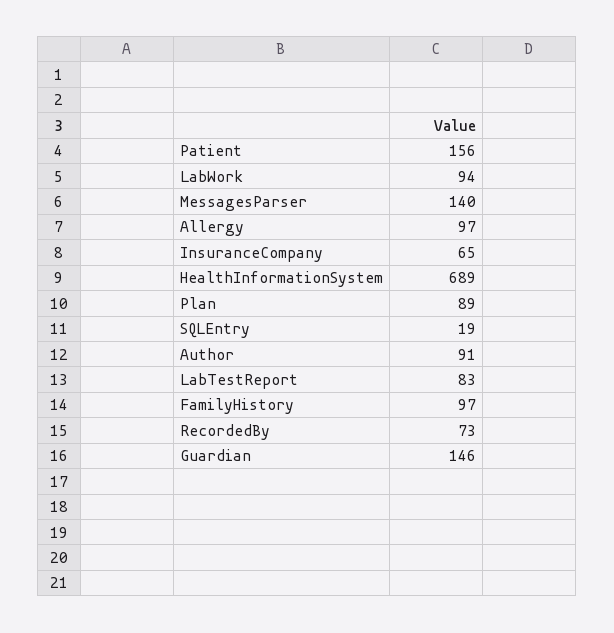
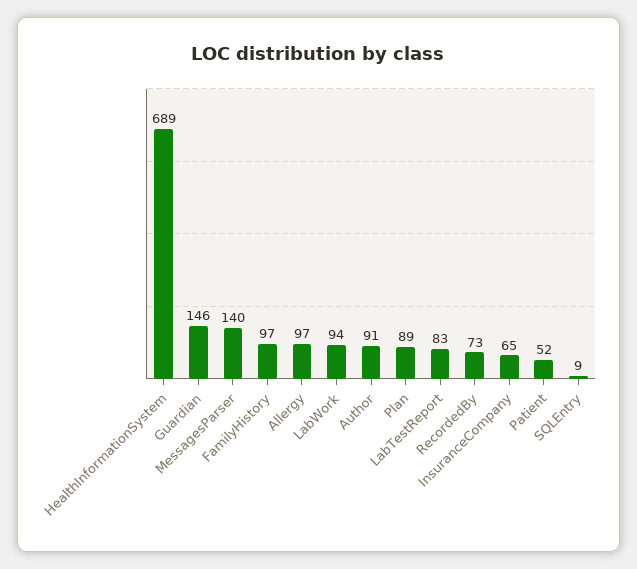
  {
-   "Patient": 156,
+   "Patient": 52,
    "LabWork": 94,
    "MessagesParser": 140,
    "Allergy": 97,
    "InsuranceCompany": 65,
    "HealthInformationSystem": 689,
    "Plan": 89,
-   "SQLEntry": 19,
+   "SQLEntry": 9,
    "Author": 91,
    "LabTestReport": 83,
    "FamilyHistory": 97,
    "RecordedBy": 73,
    "Guardian": 146
  }

